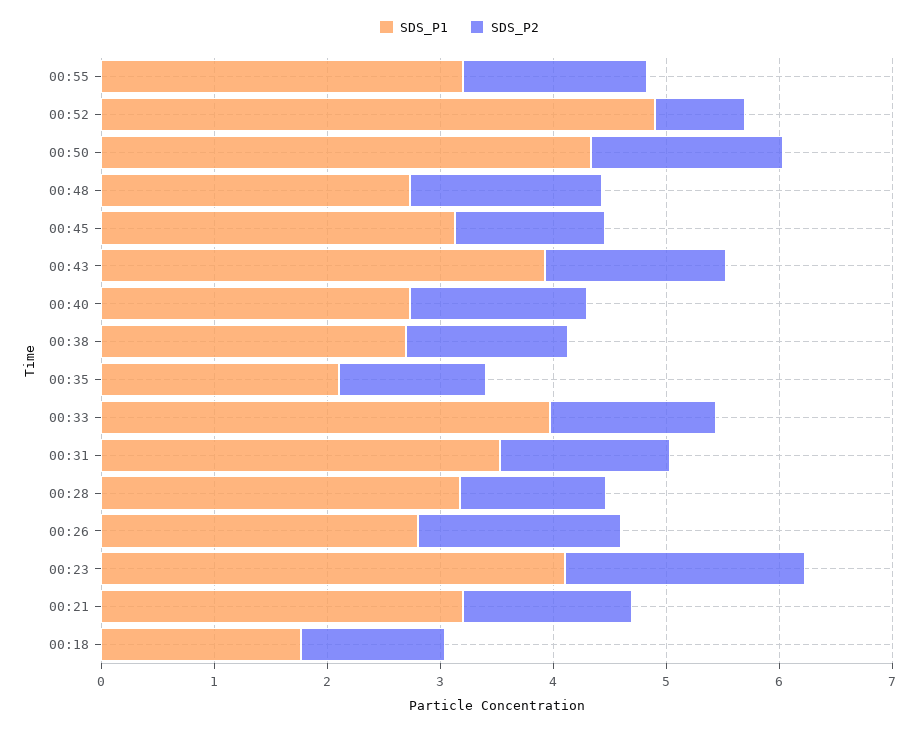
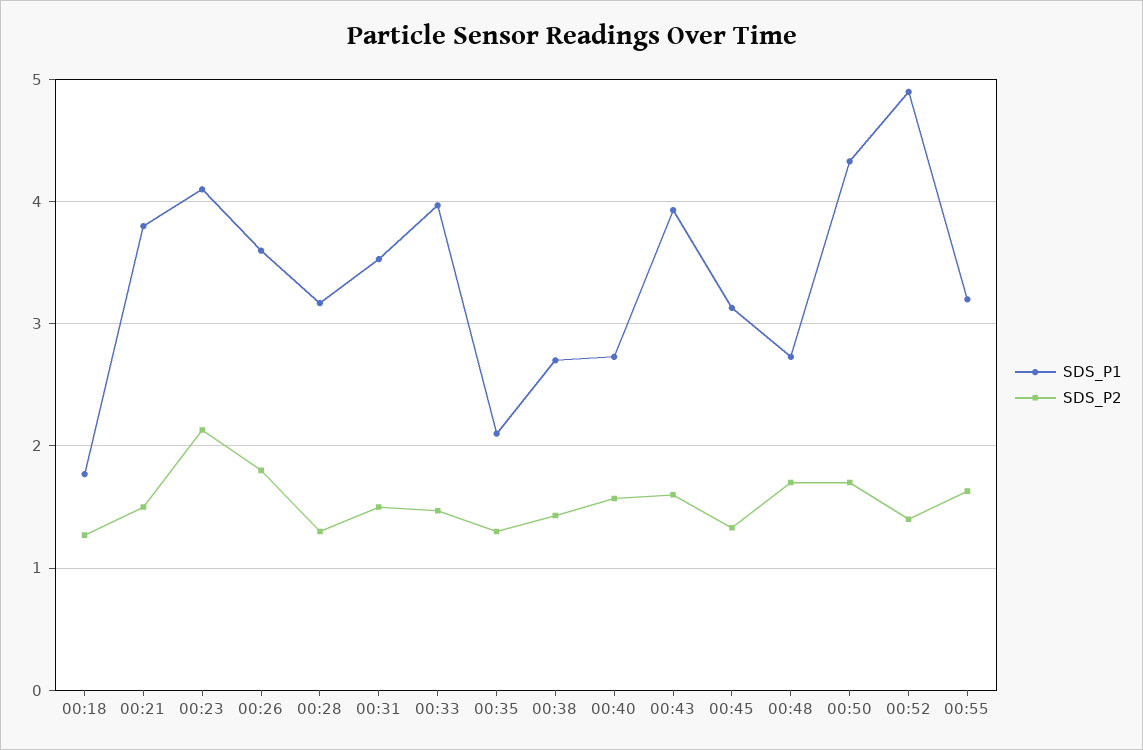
  {
    "SDS_P1": {
      "00:55": 3.2,
      "00:52": 4.9,
      "00:50": 4.3,
      "00:48": 2.7,
      "00:45": 3.1,
      "00:43": 3.9,
      "00:40": 2.7,
      "00:38": 2.7,
      "00:35": 2.1,
      "00:33": 4,
      "00:31": 3.5,
      "00:28": 3.2,
-     "00:26": 2.8,
+     "00:26": 3.6,
      "00:23": 4.1,
-     "00:21": 3.2,
+     "00:21": 3.8,
      "00:18": 1.8
    },
    "SDS_P2": {
      "00:55": 1.6,
-     "00:52": 0.8,
+     "00:52": 1.4,
      "00:50": 1.7,
      "00:48": 1.7,
      "00:45": 1.3,
      "00:43": 1.6,
      "00:40": 1.6,
      "00:38": 1.4,
      "00:35": 1.3,
      "00:33": 1.5,
      "00:31": 1.5,
      "00:28": 1.3,
      "00:26": 1.8,
      "00:23": 2.1,
      "00:21": 1.5,
      "00:18": 1.3
    }
  }

